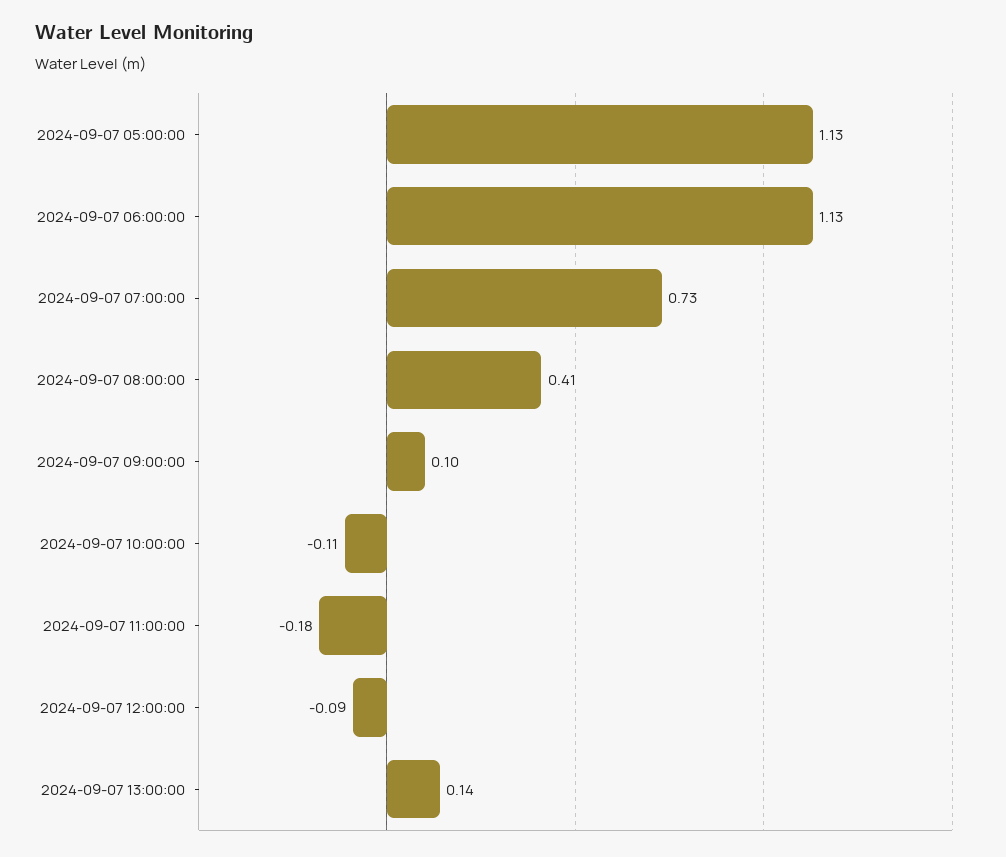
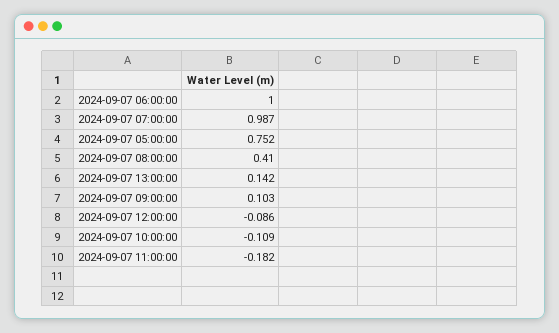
  {
-   "2024-09-07 05:00:00": 1.13,
+   "2024-09-07 05:00:00": 0.752,
-   "2024-09-07 06:00:00": 1.13,
+   "2024-09-07 06:00:00": 1,
-   "2024-09-07 07:00:00": 0.73,
+   "2024-09-07 07:00:00": 0.987,
    "2024-09-07 08:00:00": 0.41,
    "2024-09-07 09:00:00": 0.103,
    "2024-09-07 10:00:00": -0.109,
    "2024-09-07 11:00:00": -0.182,
    "2024-09-07 12:00:00": -0.086,
    "2024-09-07 13:00:00": 0.142
  }

